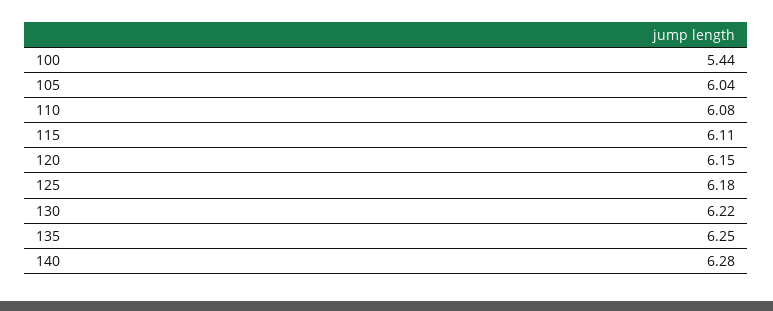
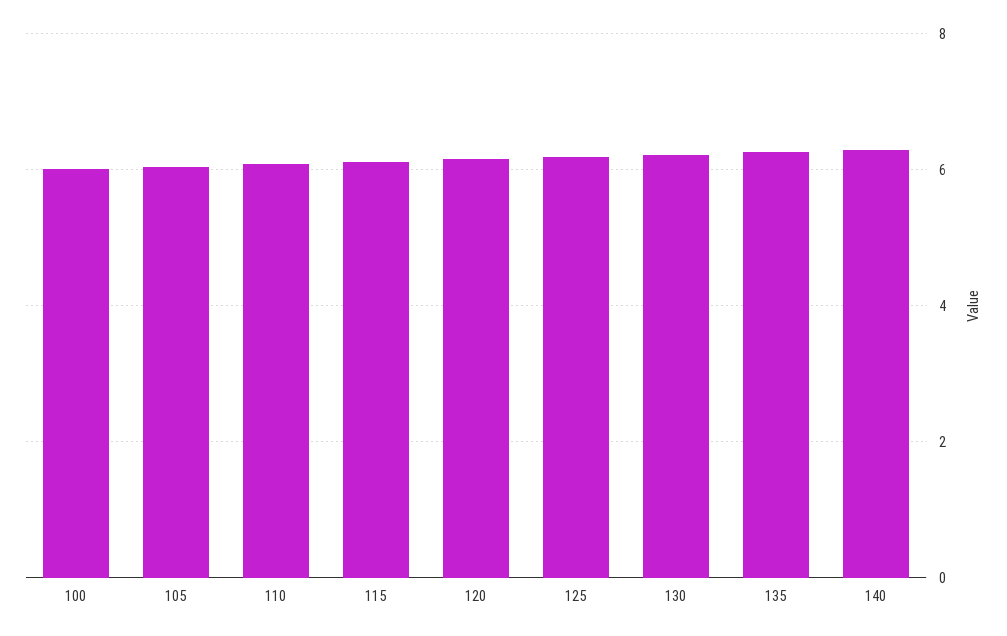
  {
-   "100": 5.44,
+   "100": 6,
    "105": 6.04,
    "110": 6.08,
    "115": 6.11,
    "120": 6.15,
    "125": 6.18,
    "130": 6.22,
    "135": 6.25,
    "140": 6.28
  }

